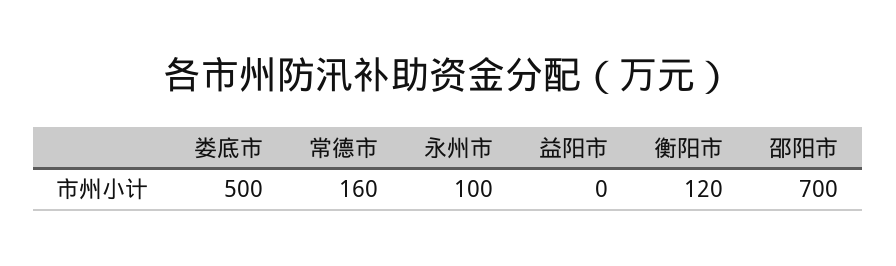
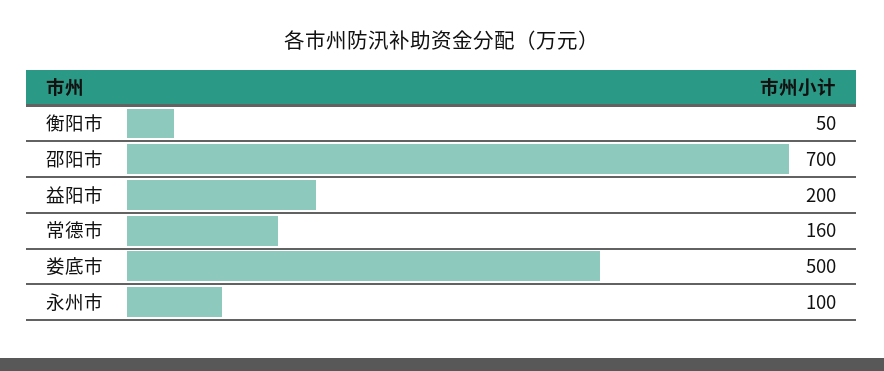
  {
    "娄底市": 500,
    "常德市": 160,
    "永州市": 100,
-   "益阳市": 0,
+   "益阳市": 200,
-   "衡阳市": 120,
+   "衡阳市": 50,
    "邵阳市": 700
  }

